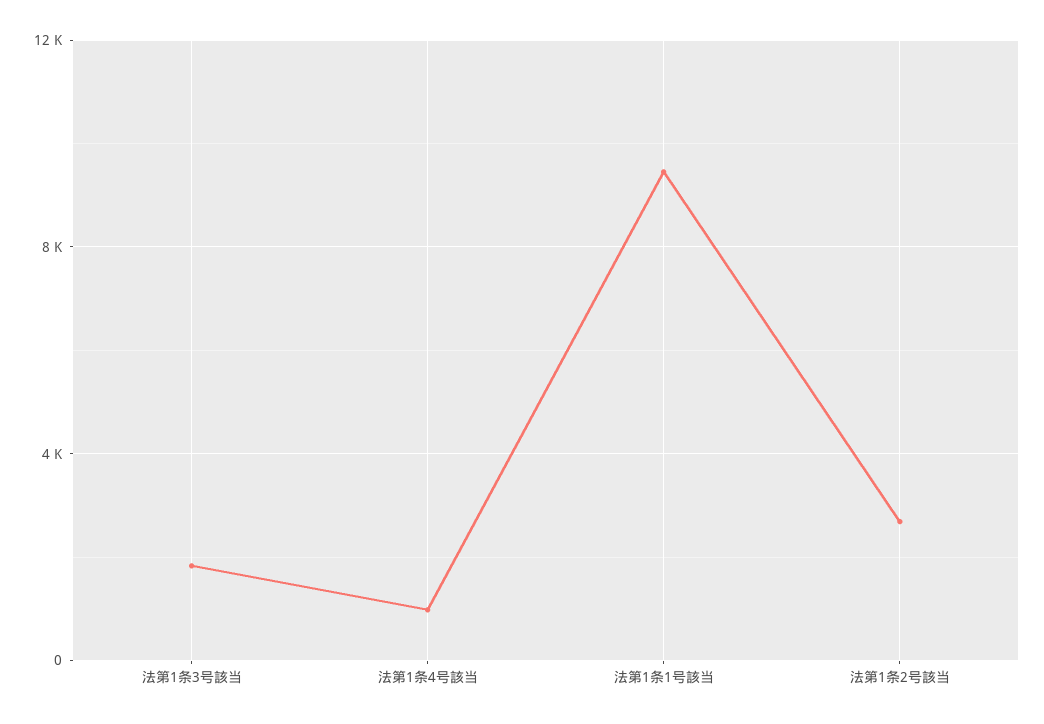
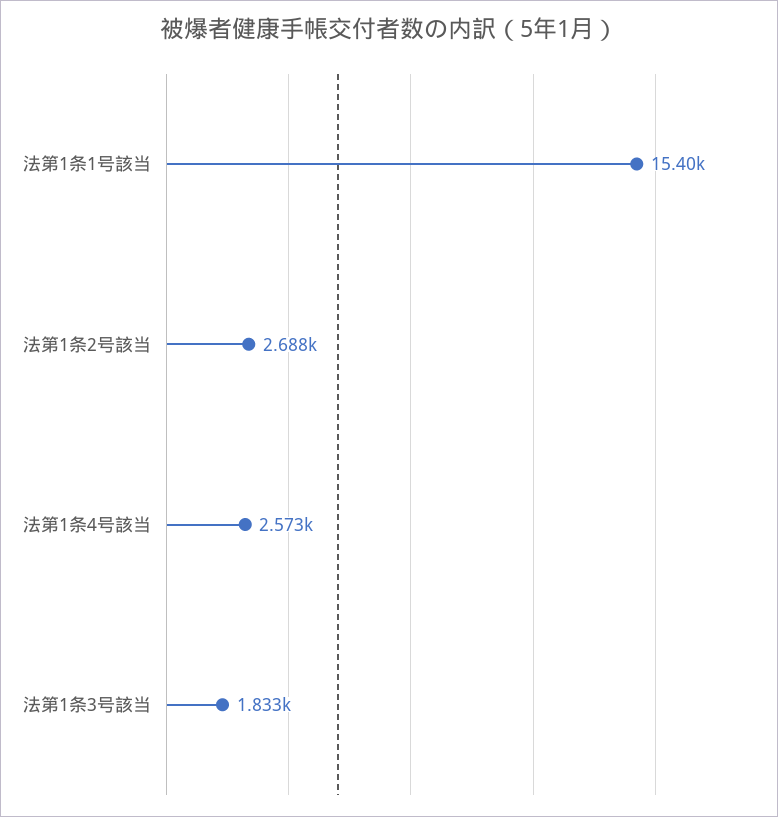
  {
    "法第1条3号該当": 1833,
-   "法第1条4号該当": 1000,
+   "法第1条4号該当": 2573,
-   "法第1条1号該当": 9500,
+   "法第1条1号該当": 15400,
    "法第1条2号該当": 2688
  }

